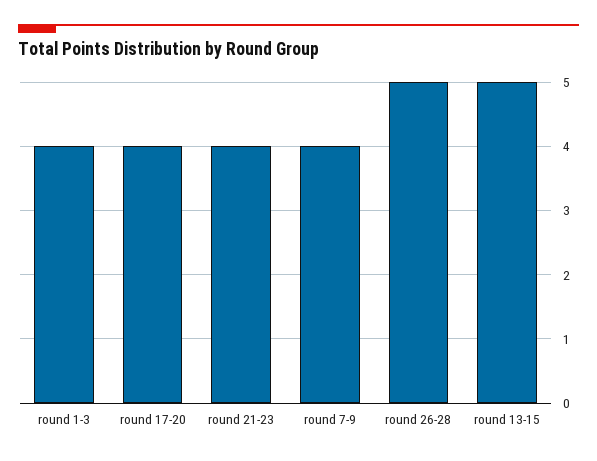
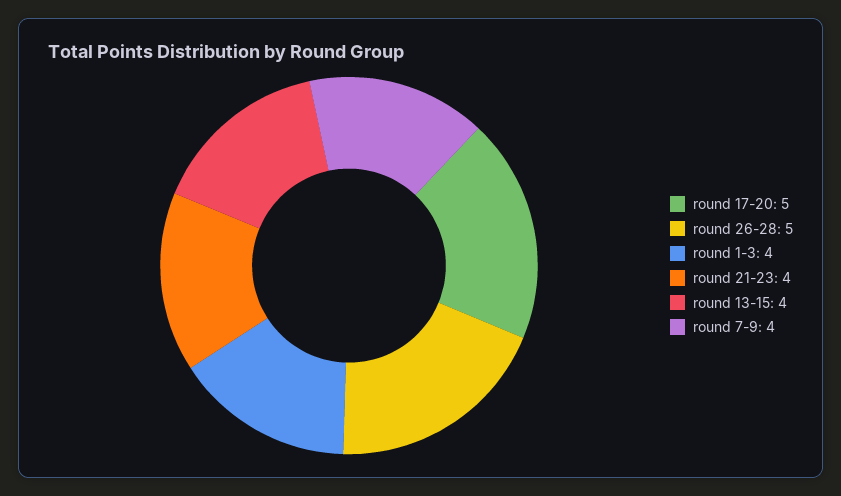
  {
    "round 1-3": 4,
-   "round 17-20": 4,
+   "round 17-20": 5,
    "round 21-23": 4,
    "round 7-9": 4,
    "round 26-28": 5,
-   "round 13-15": 5
+   "round 13-15": 4
  }

